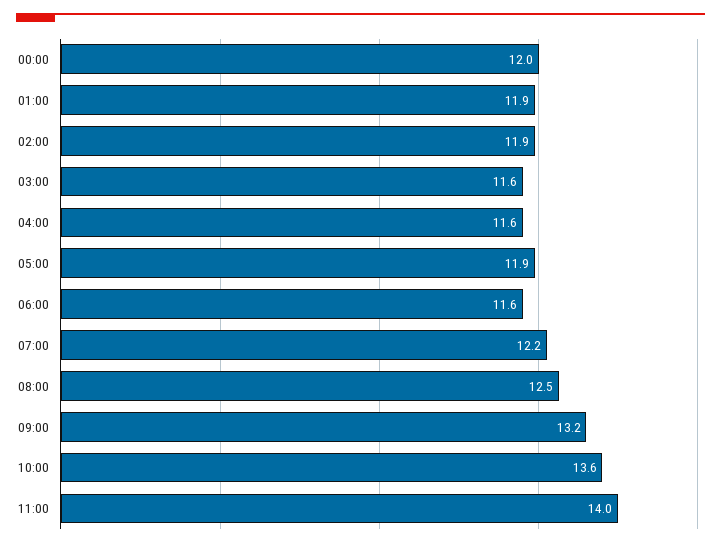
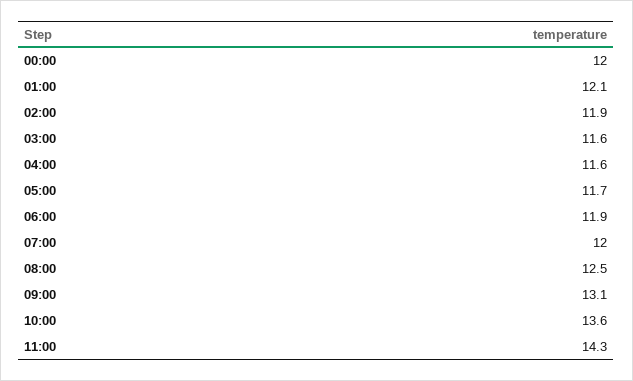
  {
    "00:00": 12,
-   "01:00": 11.9,
+   "01:00": 12.1,
    "02:00": 11.9,
    "03:00": 11.6,
    "04:00": 11.6,
-   "05:00": 11.9,
+   "05:00": 11.7,
-   "06:00": 11.6,
+   "06:00": 11.9,
-   "07:00": 12.2,
+   "07:00": 12,
    "08:00": 12.5,
-   "09:00": 13.2,
+   "09:00": 13.1,
    "10:00": 13.6,
-   "11:00": 14
+   "11:00": 14.3
  }

